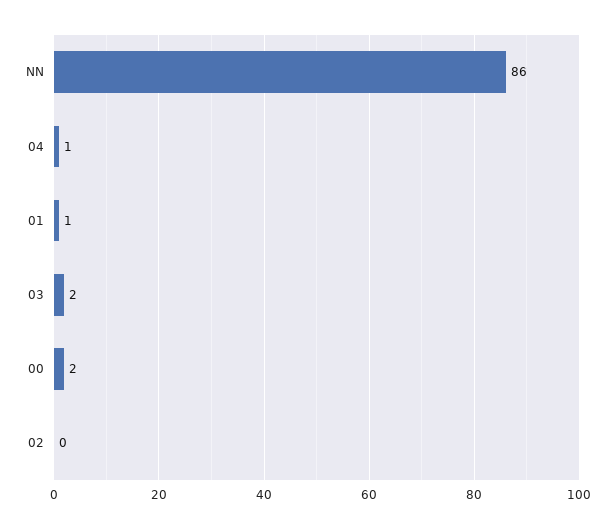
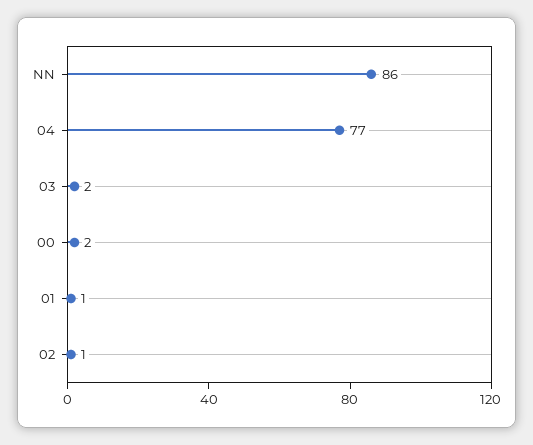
  {
    "NN": 86,
-   "04": 1,
+   "04": 77,
    "01": 1,
    "03": 2,
    "00": 2,
-   "02": 0
+   "02": 1
  }

